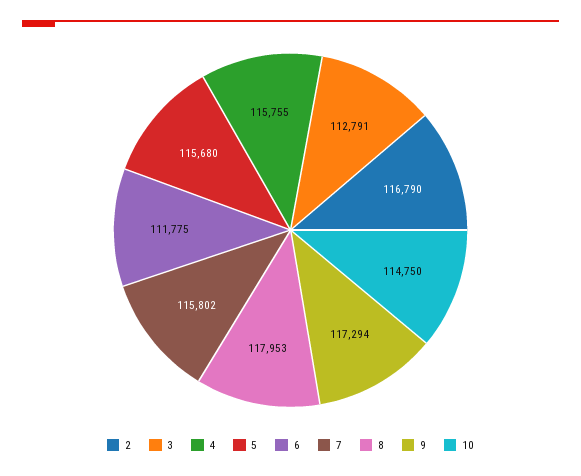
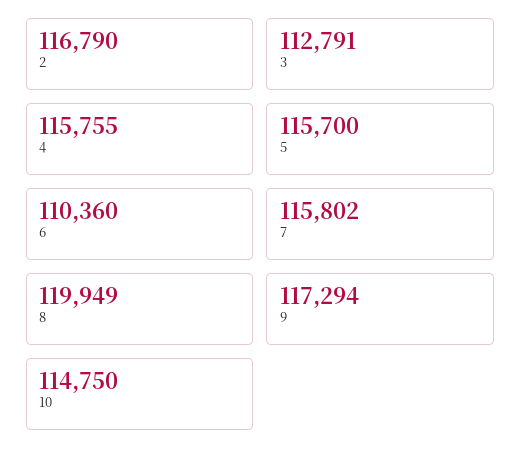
  {
    "2": 116790,
    "3": 112791,
    "4": 115755,
-   "5": 115680,
+   "5": 115700,
-   "6": 111775,
+   "6": 110360,
    "7": 115802,
-   "8": 117953,
+   "8": 119949,
    "9": 117294,
    "10": 114750
  }

